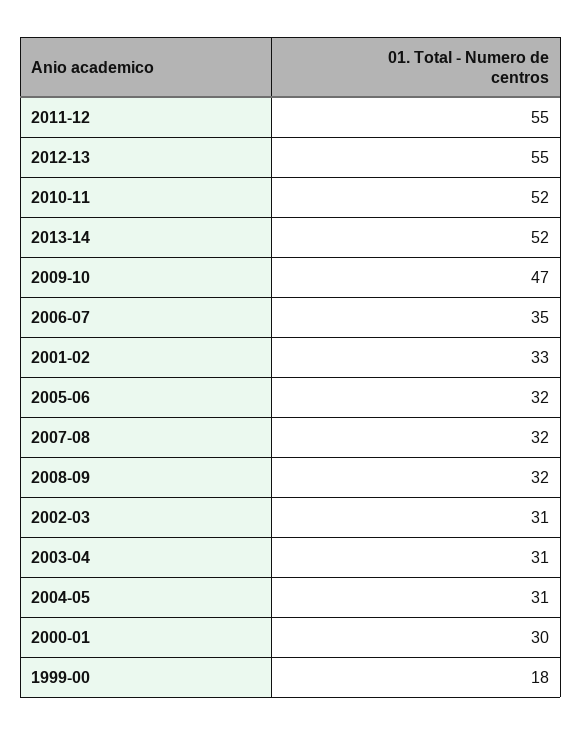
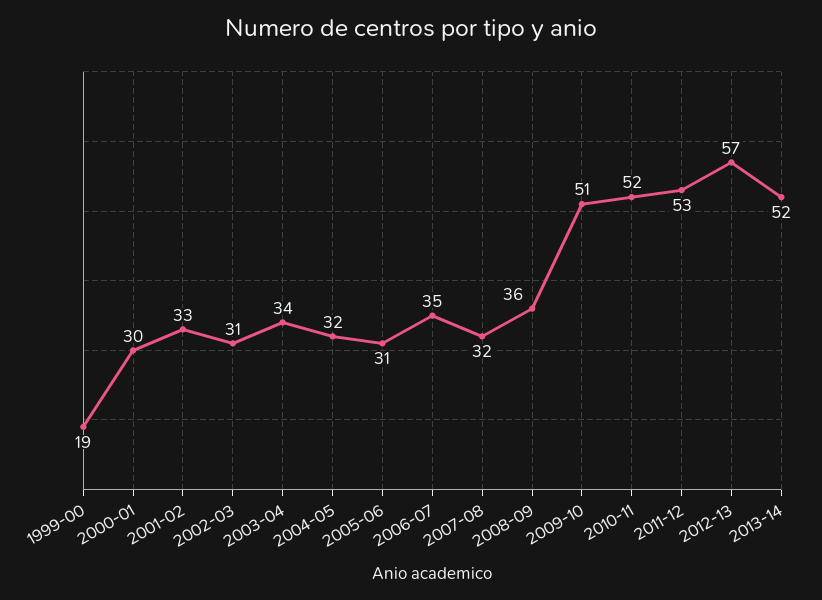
  {
-   "2011-12": 55,
+   "2011-12": 53,
-   "2012-13": 55,
+   "2012-13": 57,
    "2010-11": 52,
    "2013-14": 52,
-   "2009-10": 47,
+   "2009-10": 51,
    "2006-07": 35,
    "2001-02": 33,
-   "2005-06": 32,
+   "2005-06": 31,
    "2007-08": 32,
-   "2008-09": 32,
+   "2008-09": 36,
    "2002-03": 31,
-   "2003-04": 31,
+   "2003-04": 34,
-   "2004-05": 31,
+   "2004-05": 32,
    "2000-01": 30,
-   "1999-00": 18
+   "1999-00": 19
  }

